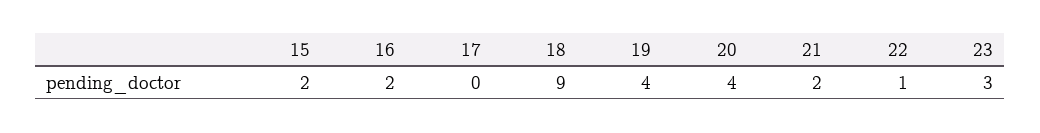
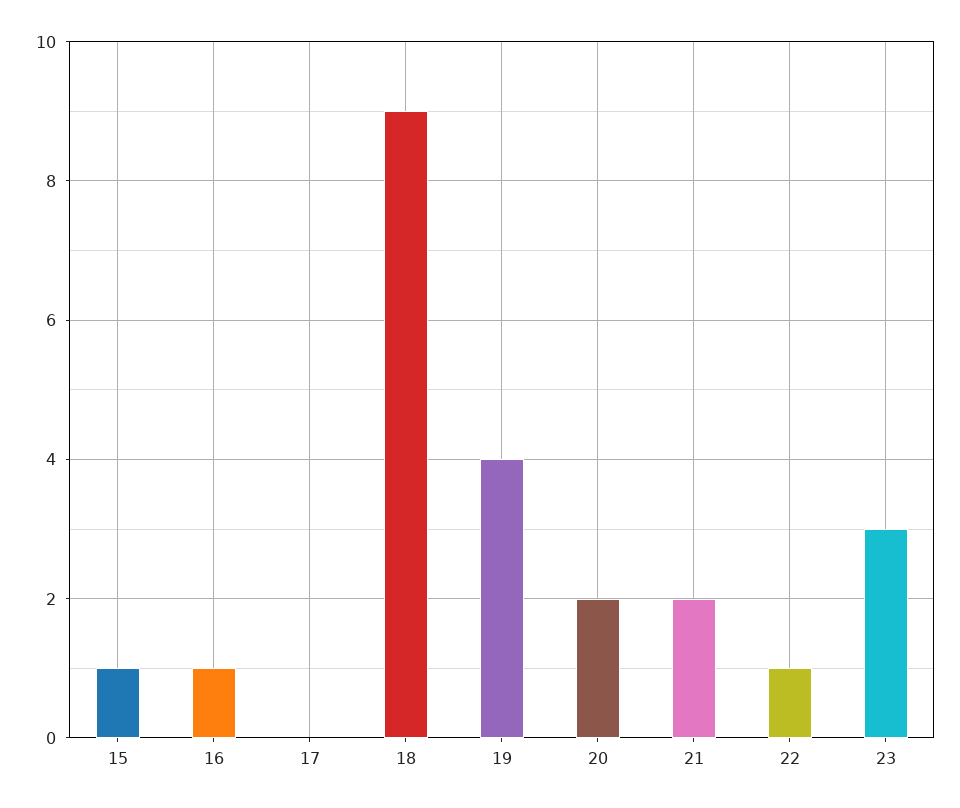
  {
-   "15": 2,
+   "15": 1,
-   "16": 2,
+   "16": 1,
    "17": 0,
    "18": 9,
    "19": 4,
-   "20": 4,
+   "20": 2,
    "21": 2,
    "22": 1,
    "23": 3
  }

